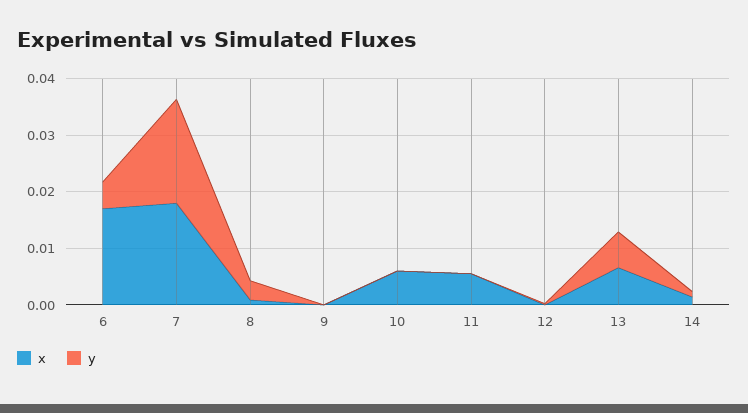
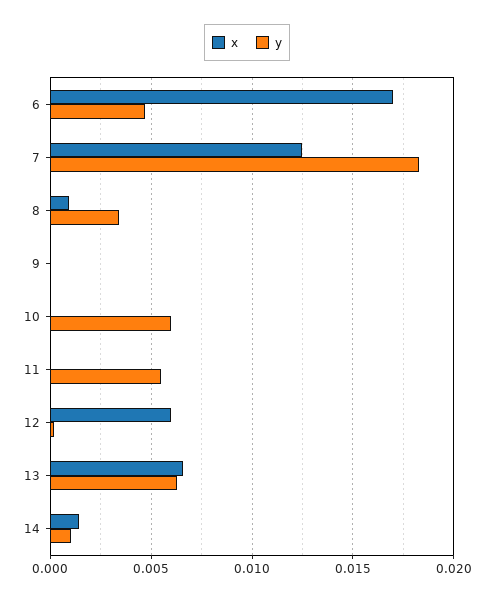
  {
    "x": {
      "6": 0.017,
-     "7": 0.018,
+     "7": 0.0125,
      "8": 0.001,
      "9": 0,
-     "10": 0.006,
+     "10": 0,
-     "11": 0.006,
+     "11": 0,
-     "12": 0,
+     "12": 0.006,
      "13": 0.0065,
      "14": 0.0015
    },
    "y": {
      "6": 0.0045,
      "7": 0.0185,
      "8": 0.0035,
      "9": 0,
-     "10": 0,
+     "10": 0.006,
-     "11": 0,
+     "11": 0.0055,
      "12": 0,
      "13": 0.0065,
      "14": 0.001
    }
  }

